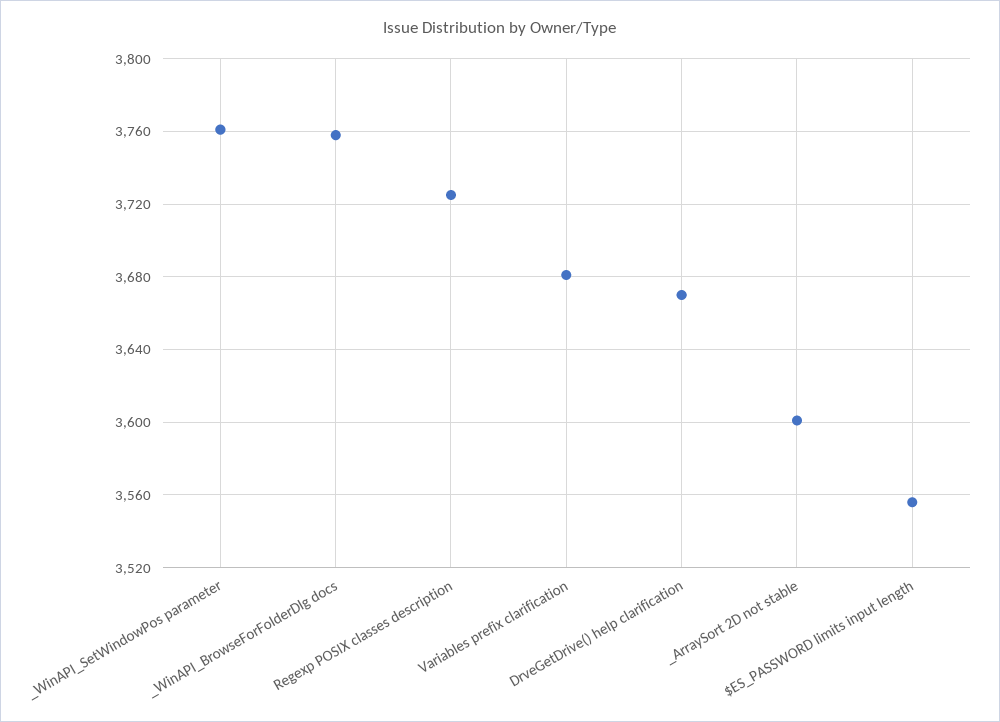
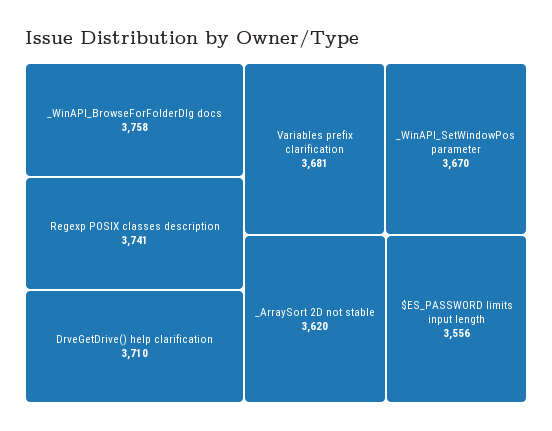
  {
-   "_WinAPI_SetWindowPos parameter": 3760,
+   "_WinAPI_SetWindowPos parameter": 3670,
    "_WinAPI_BrowseForFolderDlg docs": 3758,
-   "Regexp POSIX classes description": 3725,
+   "Regexp POSIX classes description": 3741,
    "Variables prefix clarification": 3681,
-   "DrveGetDrive() help clarification": 3670,
+   "DrveGetDrive() help clarification": 3710,
-   "_ArraySort 2D not stable": 3600,
+   "_ArraySort 2D not stable": 3620,
    "$ES_PASSWORD limits input length": 3556
  }

